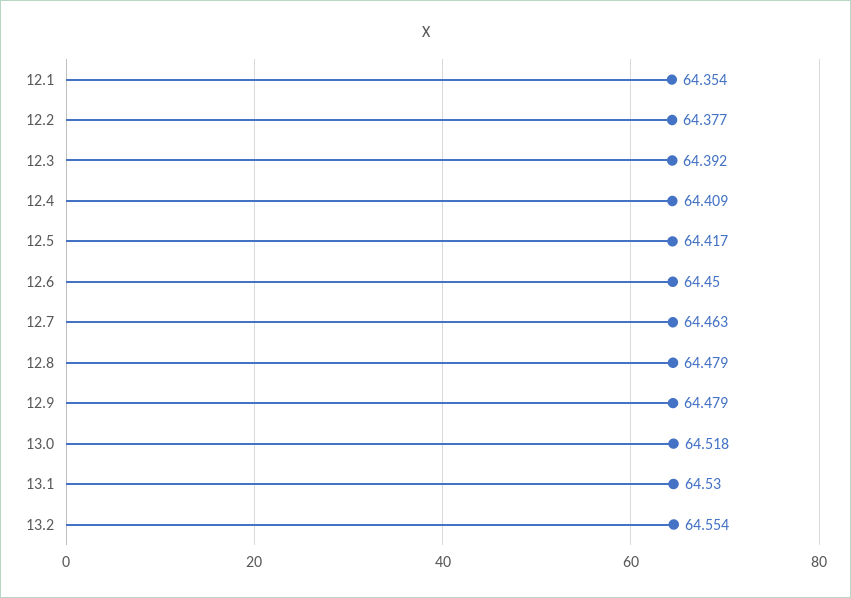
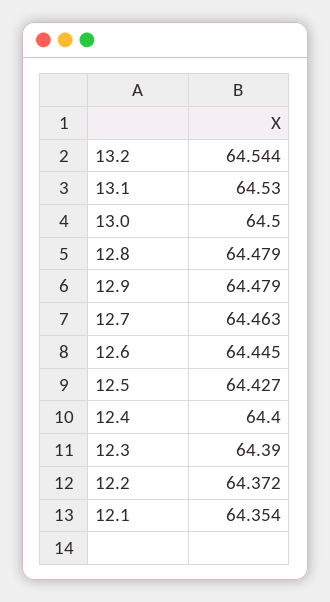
  {
    "12.1": 64.354,
-   "12.2": 64.377,
+   "12.2": 64.372,
-   "12.3": 64.392,
+   "12.3": 64.39,
-   "12.4": 64.409,
+   "12.4": 64.4,
-   "12.5": 64.417,
+   "12.5": 64.427,
-   "12.6": 64.45,
+   "12.6": 64.445,
    "12.7": 64.463,
    "12.8": 64.479,
    "12.9": 64.479,
-   "13.0": 64.518,
+   "13.0": 64.5,
    "13.1": 64.53,
-   "13.2": 64.554
+   "13.2": 64.544
  }

